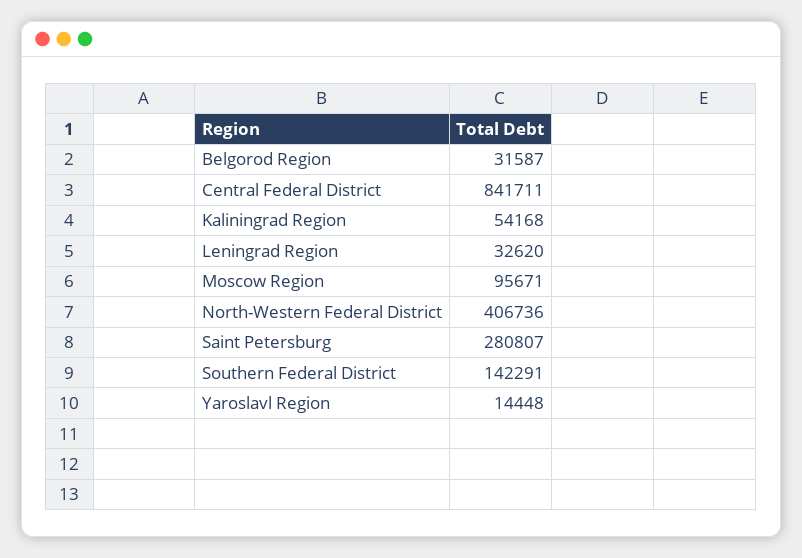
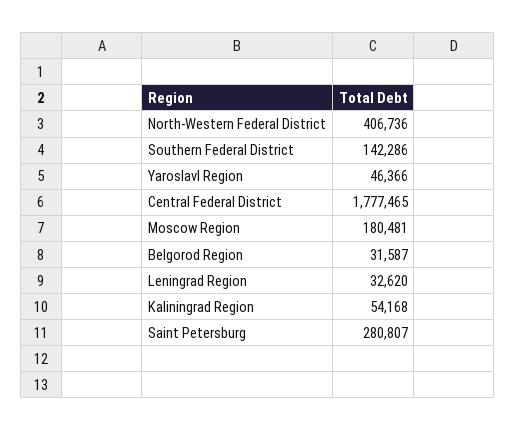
  {
    "Belgorod Region": 31587,
-   "Central Federal District": 841711,
+   "Central Federal District": 1777465,
    "Kaliningrad Region": 54168,
    "Leningrad Region": 32620,
-   "Moscow Region": 95671,
+   "Moscow Region": 180481,
    "North-Western Federal District": 406736,
    "Saint Petersburg": 280807,
-   "Southern Federal District": 142291,
+   "Southern Federal District": 142286,
-   "Yaroslavl Region": 14448
+   "Yaroslavl Region": 46366
  }

